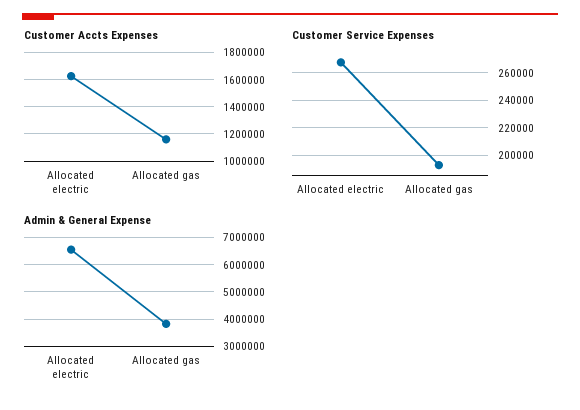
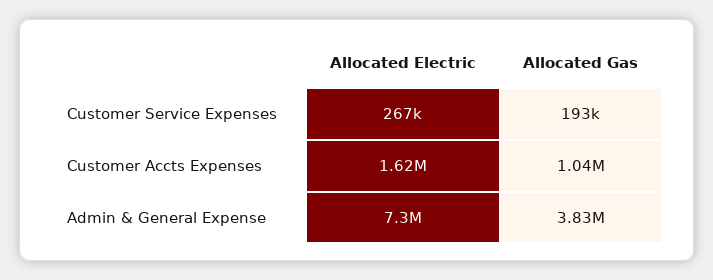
  {
    "Customer Accts Expenses": {
      "Allocated electric": 1620000,
-     "Allocated gas": 1150000
+     "Allocated gas": 1040000
    },
    "Customer Service Expenses": {
      "Allocated electric": 267000,
      "Allocated gas": 193000
    },
    "Admin & General Expense": {
-     "Allocated electric": 6500000,
+     "Allocated electric": 7300000,
      "Allocated gas": 3830000
    }
  }

